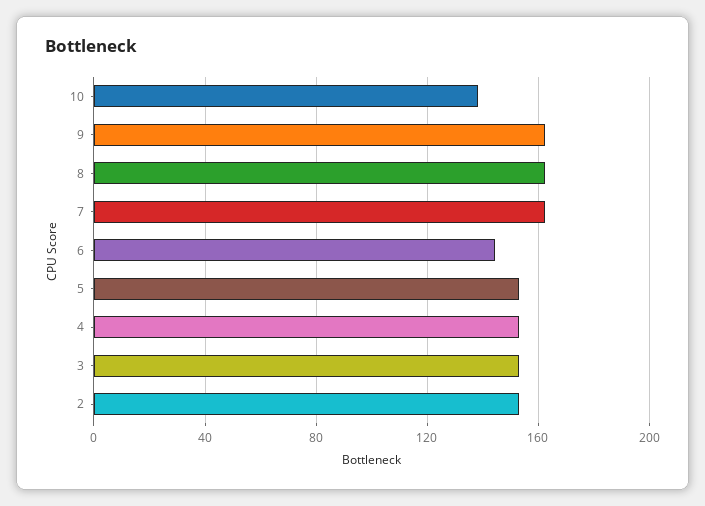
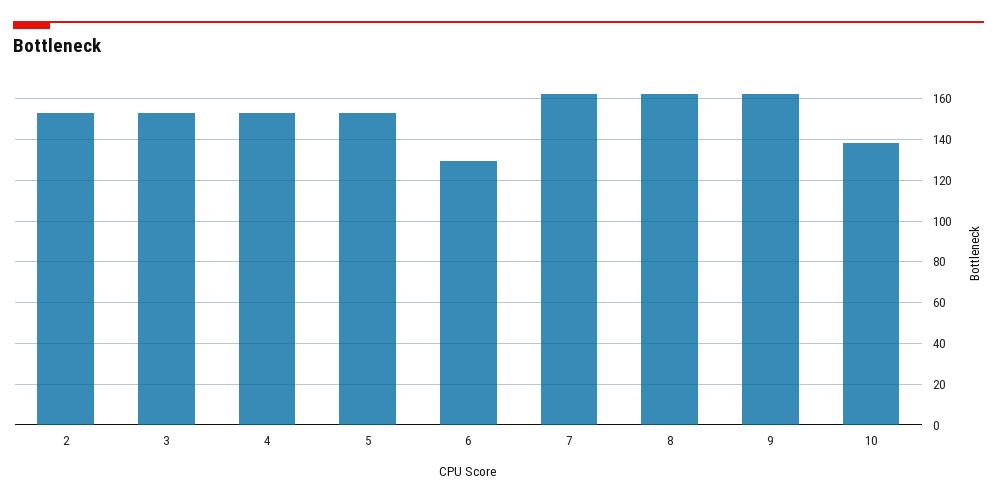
  {
    "10": 140,
    "9": 160,
    "8": 160,
    "7": 160,
-   "6": 145,
+   "6": 130,
    "5": 155,
    "4": 155,
    "3": 155,
    "2": 155
  }

